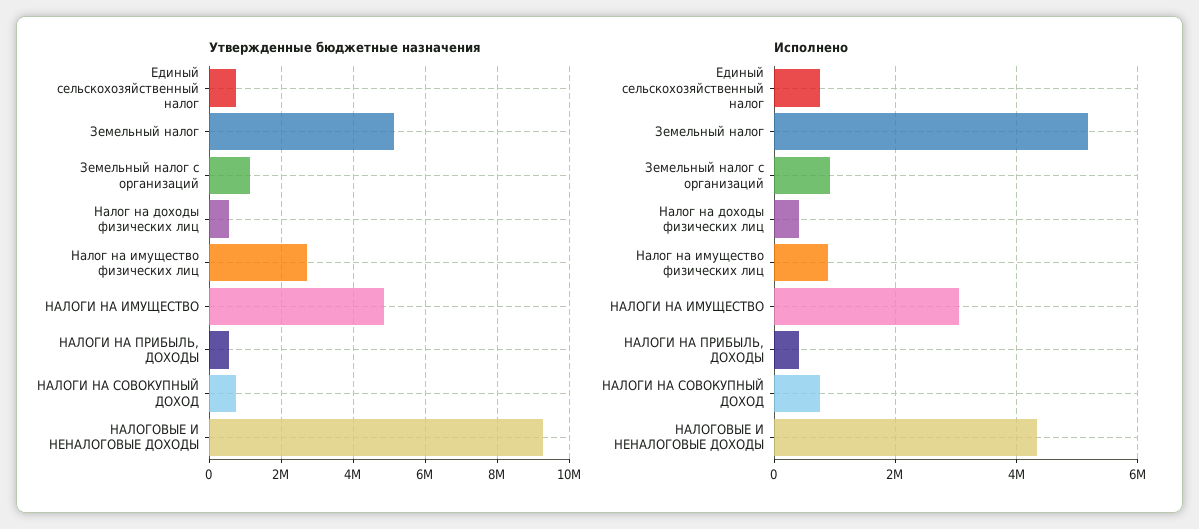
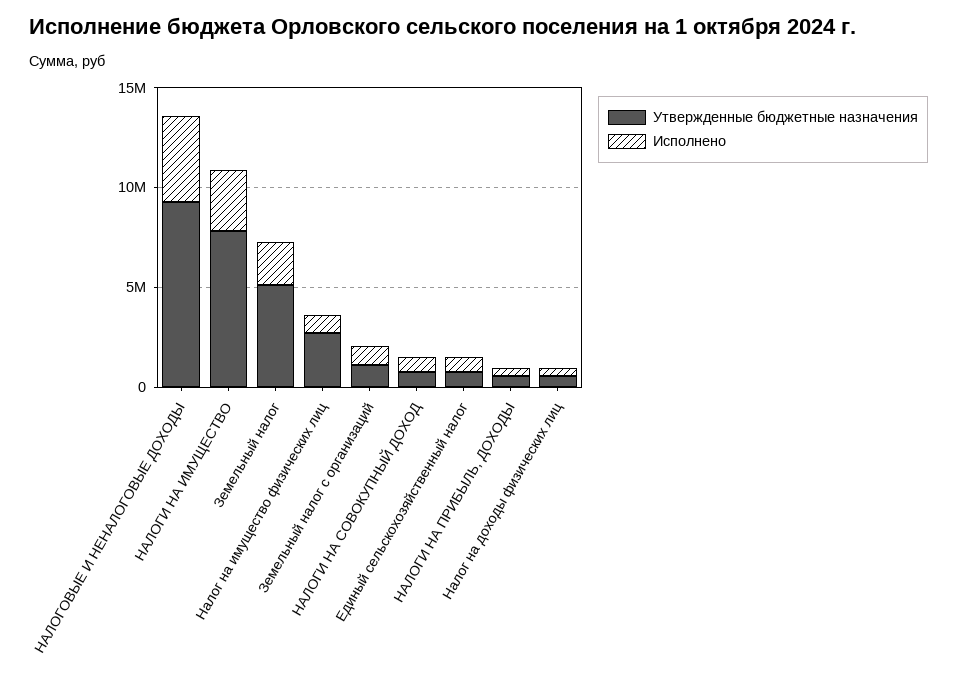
  {
    "Утвержденные бюджетные назначения": {
      "Единый сельскохозяйственный налог": 800000,
      "Земельный налог": 5200000,
      "Земельный налог с организаций": 1200000,
      "Налог на доходы физических лиц": 600000,
      "Налог на имущество физических лиц": 2800000,
-     "НАЛОГИ НА ИМУЩЕСТВО": 4800000,
+     "НАЛОГИ НА ИМУЩЕСТВО": 8000000,
      "НАЛОГИ НА ПРИБЫЛЬ, ДОХОДЫ": 600000,
      "НАЛОГИ НА СОВОКУПНЫЙ ДОХОД": 800000,
      "НАЛОГОВЫЕ И НЕНАЛОГОВЫЕ ДОХОДЫ": 9200000
    },
    "Исполнено": {
      "Единый сельскохозяйственный налог": 800000,
-     "Земельный налог": 5200000,
+     "Земельный налог": 2000000,
      "Земельный налог с организаций": 1000000,
      "Налог на доходы физических лиц": 400000,
      "Налог на имущество физических лиц": 800000,
      "НАЛОГИ НА ИМУЩЕСТВО": 3000000,
      "НАЛОГИ НА ПРИБЫЛЬ, ДОХОДЫ": 400000,
      "НАЛОГИ НА СОВОКУПНЫЙ ДОХОД": 800000,
      "НАЛОГОВЫЕ И НЕНАЛОГОВЫЕ ДОХОДЫ": 4400000
    }
  }

